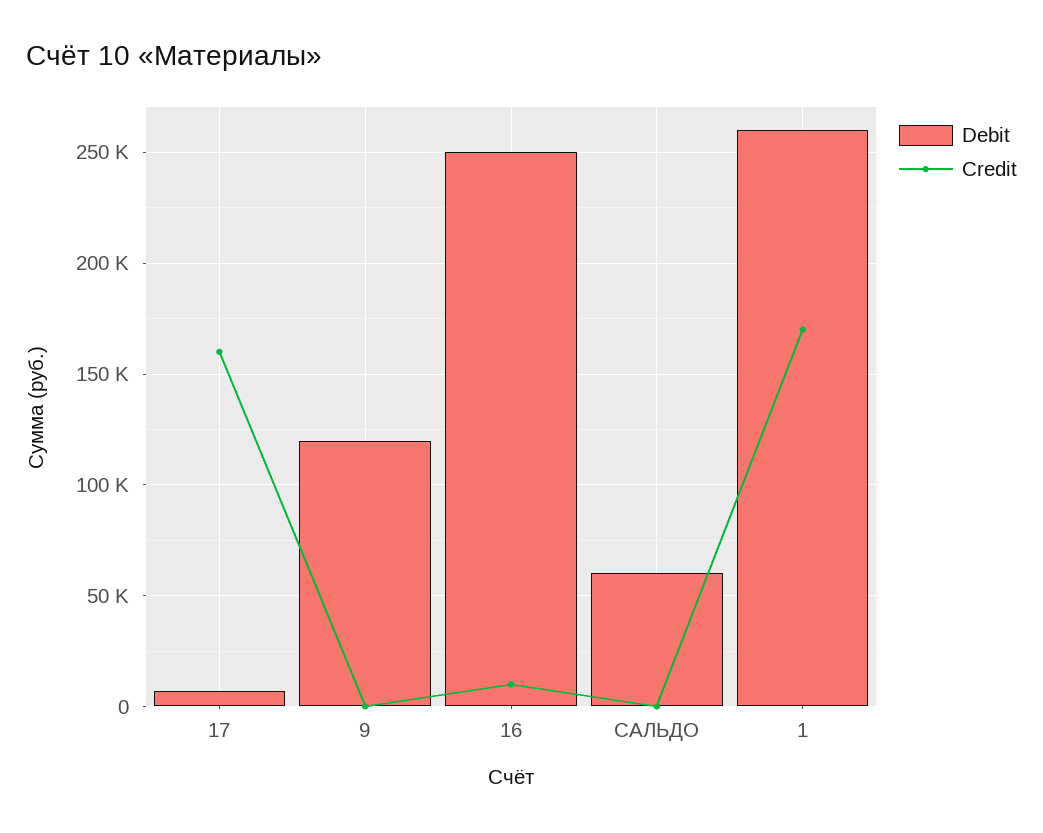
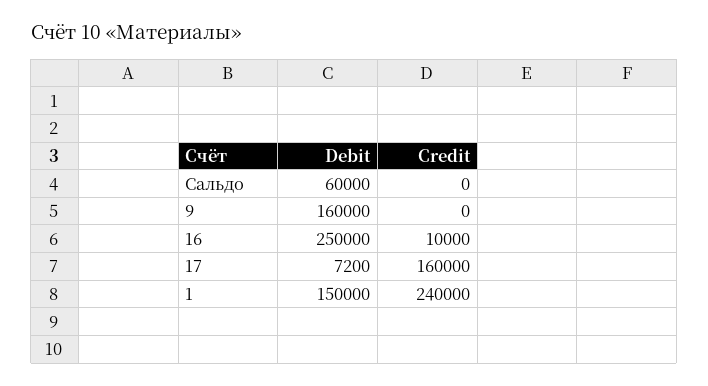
  {
    "Debit": {
      "17": 7200,
-     "9": 120000,
+     "9": 160000,
      "16": 250000,
      "САЛЬДО": 60000,
-     "1": 260000
+     "1": 150000
    },
    "Credit": {
      "17": 160000,
      "9": 0,
      "16": 10000,
      "САЛЬДО": 0,
-     "1": 170000
+     "1": 240000
    }
  }

